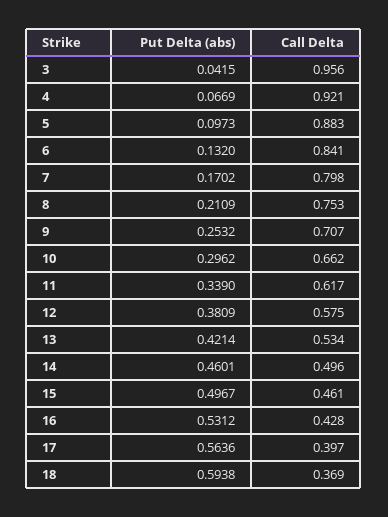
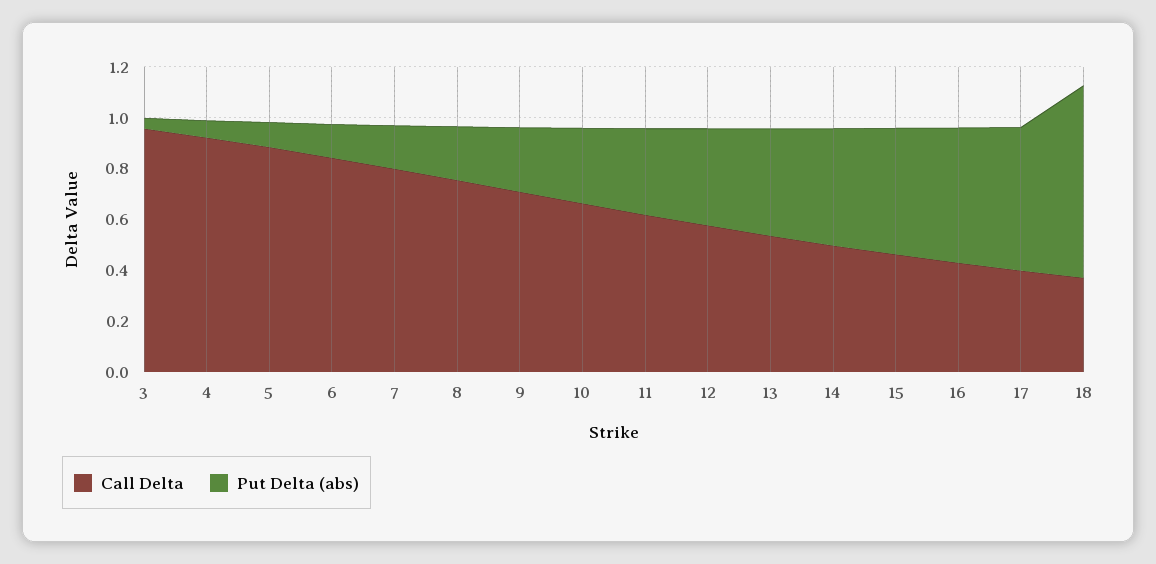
  {
    "Put Delta (abs)": {
      "3": 0.0415,
      "4": 0.0669,
      "5": 0.0973,
      "6": 0.132,
      "7": 0.1702,
      "8": 0.2109,
      "9": 0.2532,
      "10": 0.2962,
      "11": 0.339,
      "12": 0.3809,
      "13": 0.4214,
      "14": 0.4601,
      "15": 0.4967,
      "16": 0.5312,
      "17": 0.5636,
-     "18": 0.5938
+     "18": 0.75
    },
    "Call Delta": {
      "3": 0.956,
      "4": 0.921,
      "5": 0.883,
      "6": 0.841,
      "7": 0.798,
      "8": 0.753,
      "9": 0.707,
      "10": 0.662,
      "11": 0.617,
      "12": 0.575,
      "13": 0.534,
      "14": 0.496,
      "15": 0.461,
      "16": 0.428,
      "17": 0.397,
      "18": 0.369
    }
  }

